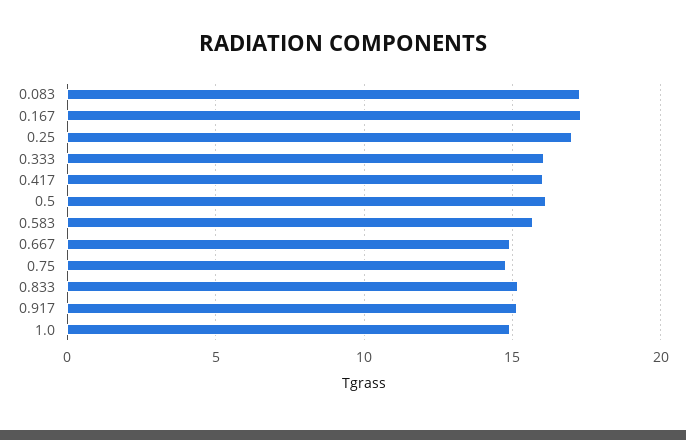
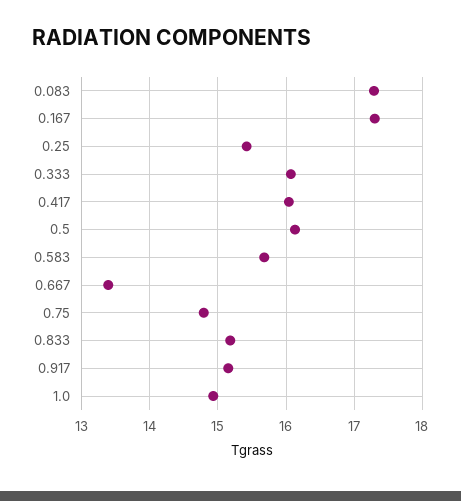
  {
    "0.083": 17.3,
    "0.167": 17.3,
-   "0.25": 17,
+   "0.25": 15.4,
    "0.333": 16.1,
    "0.417": 16,
    "0.5": 16.1,
    "0.583": 15.7,
-   "0.667": 15,
+   "0.667": 13.4,
    "0.75": 14.8,
    "0.833": 15.2,
    "0.917": 15.2,
    "1.0": 14.9
  }

